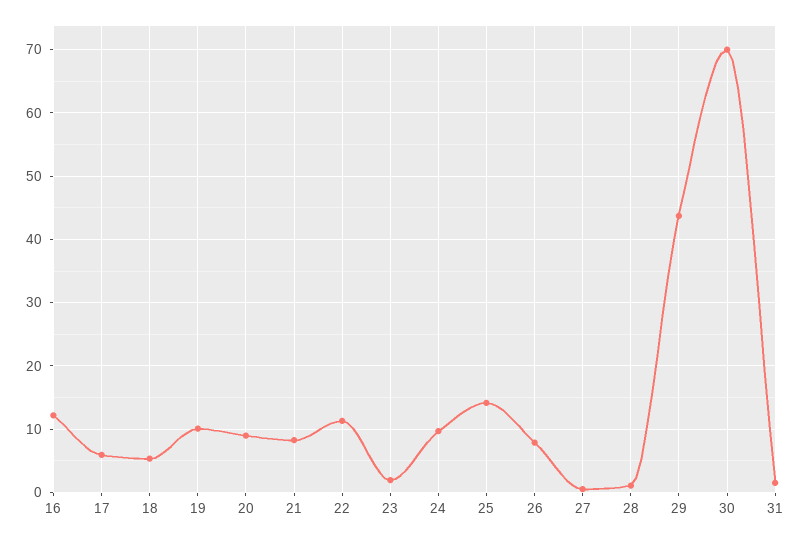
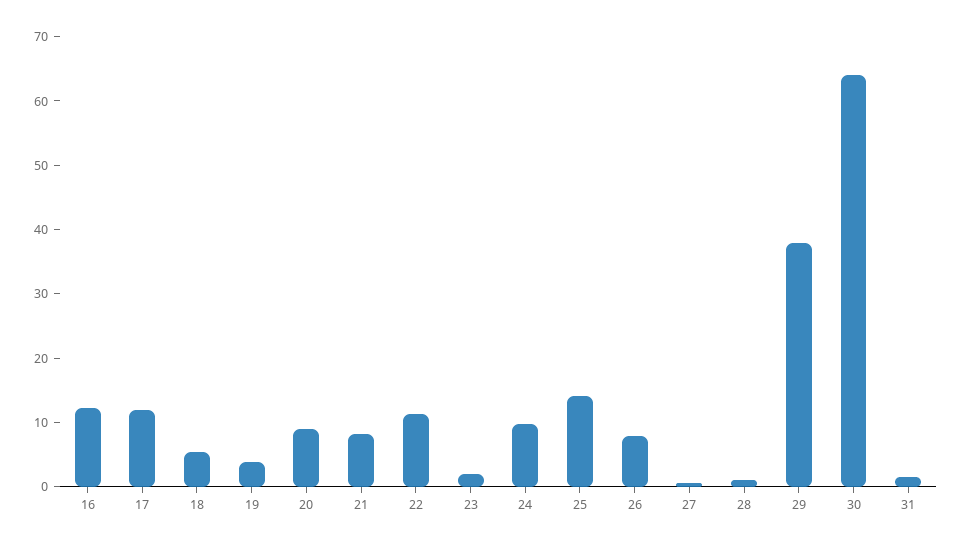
  {
    "16": 12,
-   "17": 6,
+   "17": 12,
    "18": 5,
-   "19": 10,
+   "19": 4,
    "20": 9,
    "21": 8,
    "22": 11,
    "23": 2,
    "24": 10,
    "25": 14,
    "26": 8,
    "27": 1,
    "28": 1,
-   "29": 44,
+   "29": 38,
-   "30": 70,
+   "30": 64,
    "31": 2
  }

